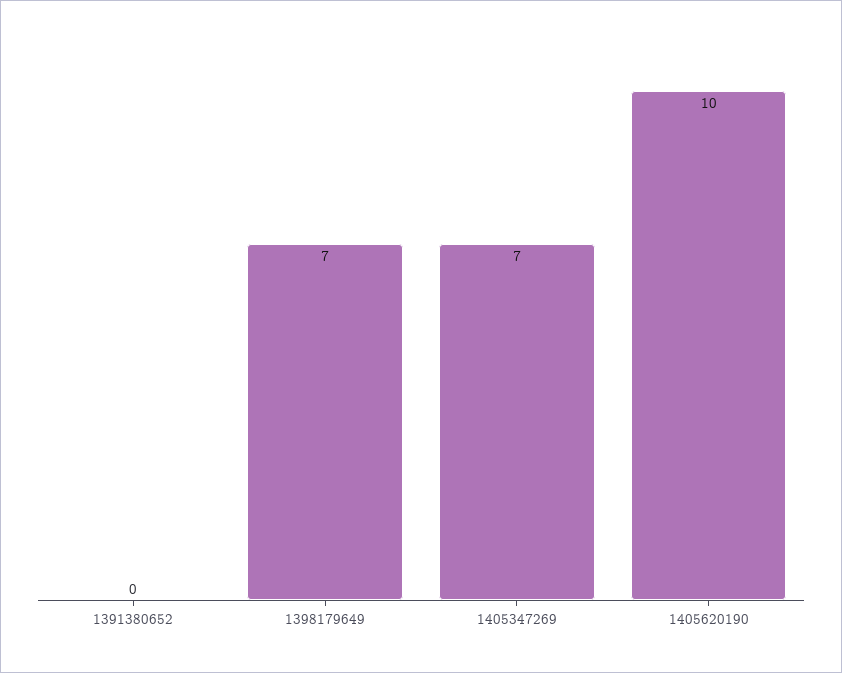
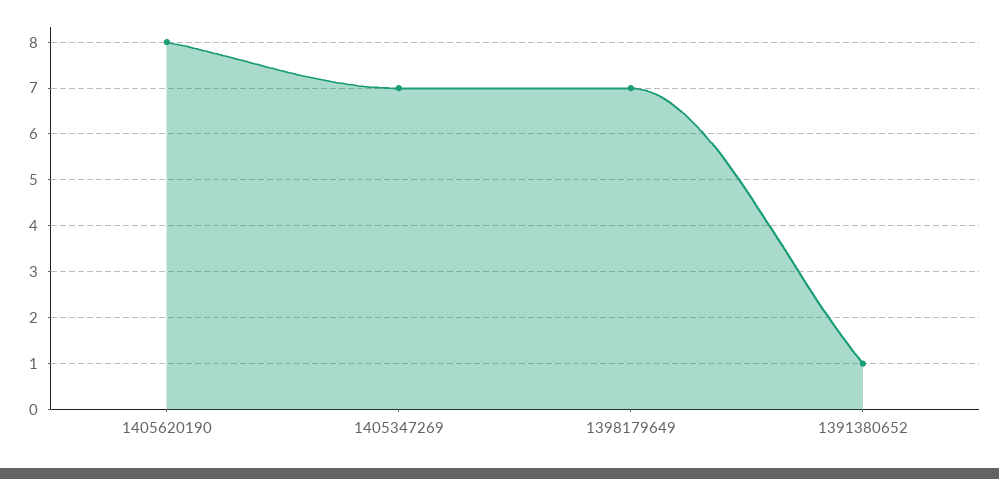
  {
-   "1391380652": 0,
+   "1391380652": 1,
    "1398179649": 7,
    "1405347269": 7,
-   "1405620190": 10
+   "1405620190": 8
  }

